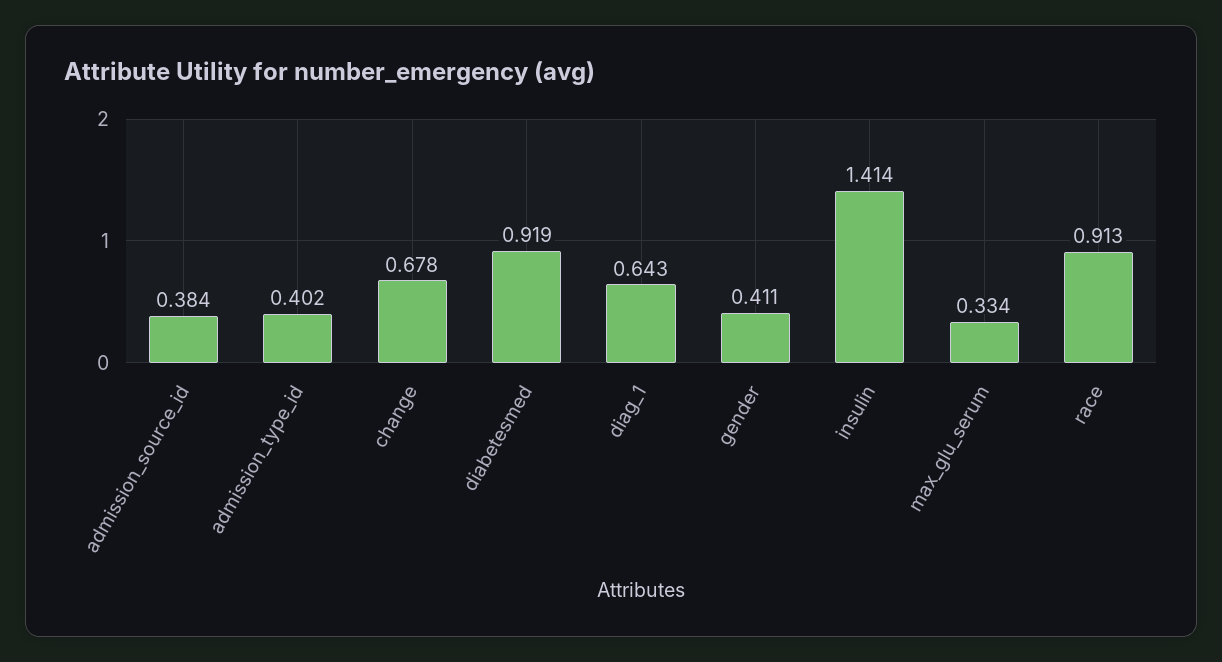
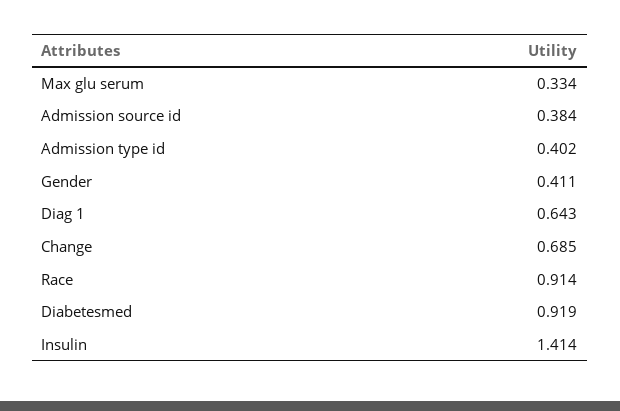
  {
    "admission_source_id": 0.384,
    "admission_type_id": 0.402,
-   "change": 0.678,
+   "change": 0.685,
    "diabetesmed": 0.919,
    "diag_1": 0.643,
    "gender": 0.411,
    "insulin": 1.414,
    "max_glu_serum": 0.334,
-   "race": 0.913
+   "race": 0.914
  }

